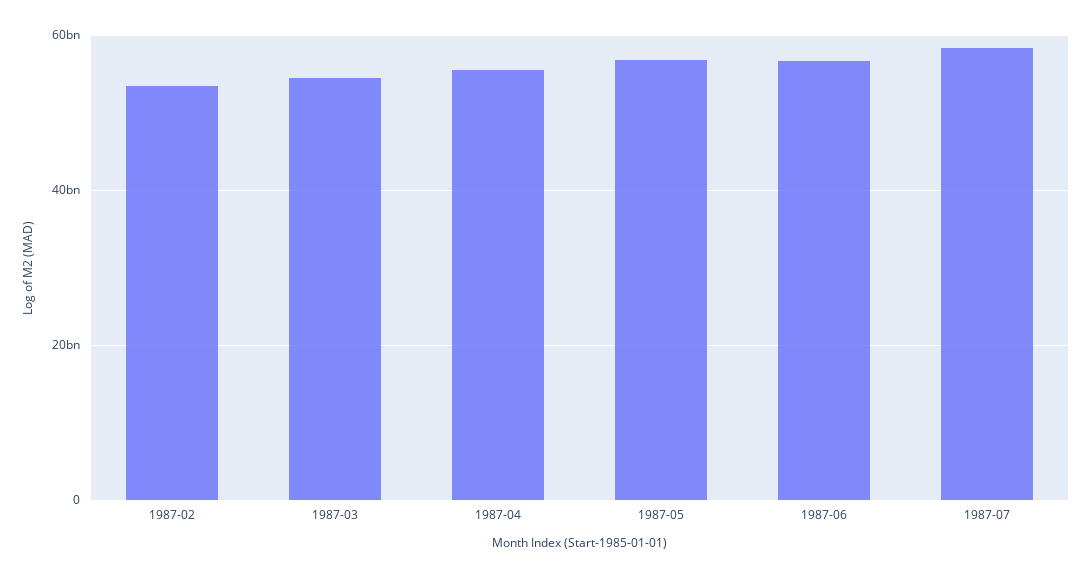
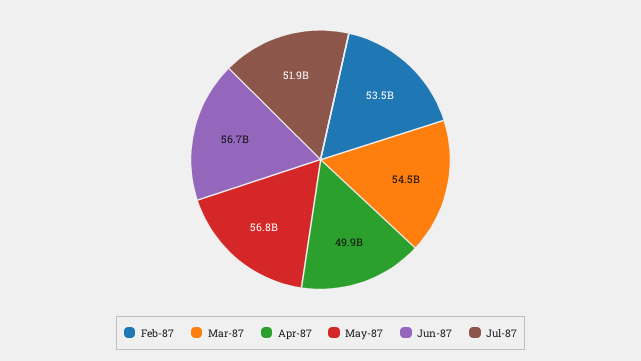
  {
    "1987-02": 53500000000,
    "1987-03": 54500000000,
-   "1987-04": 56000000000,
+   "1987-04": 49900000000,
    "1987-05": 56800000000,
    "1987-06": 56700000000,
-   "1987-07": 58000000000
+   "1987-07": 51900000000
  }

